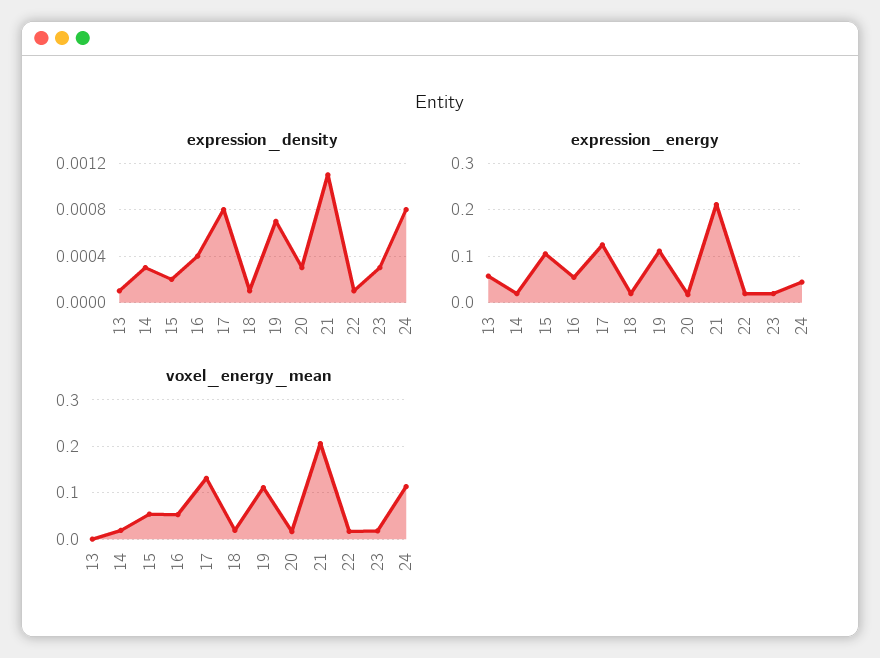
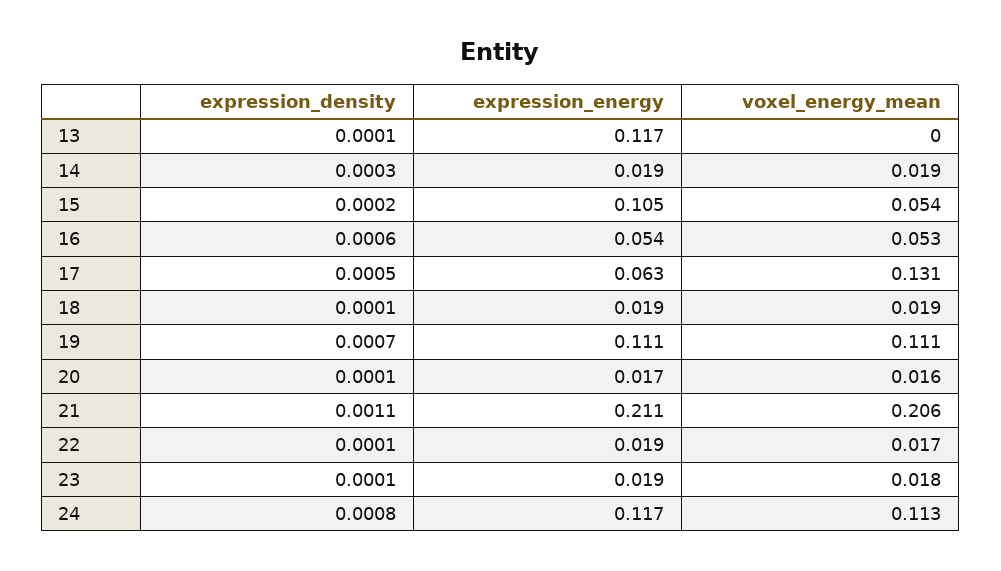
  {
    "expression_density": {
      "13": 0.0001,
      "14": 0.0003,
      "15": 0.0002,
-     "16": 0.0004,
+     "16": 0.0006,
-     "17": 0.0008,
+     "17": 0.0005,
      "18": 0.0001,
      "19": 0.0007,
-     "20": 0.0003,
+     "20": 0.0001,
      "21": 0.0011,
      "22": 0.0001,
-     "23": 0.0003,
+     "23": 0.0001,
      "24": 0.0008
    },
    "expression_energy": {
-     "13": 0.06,
+     "13": 0.117,
      "14": 0.019,
      "15": 0.105,
      "16": 0.054,
-     "17": 0.12,
+     "17": 0.063,
      "18": 0.019,
      "19": 0.111,
      "20": 0.017,
      "21": 0.211,
      "22": 0.019,
      "23": 0.019,
-     "24": 0.04
+     "24": 0.117
    },
    "voxel_energy_mean": {
      "13": 0,
      "14": 0.019,
      "15": 0.054,
      "16": 0.053,
      "17": 0.131,
      "18": 0.019,
      "19": 0.111,
      "20": 0.016,
      "21": 0.206,
      "22": 0.017,
      "23": 0.018,
      "24": 0.113
    }
  }

